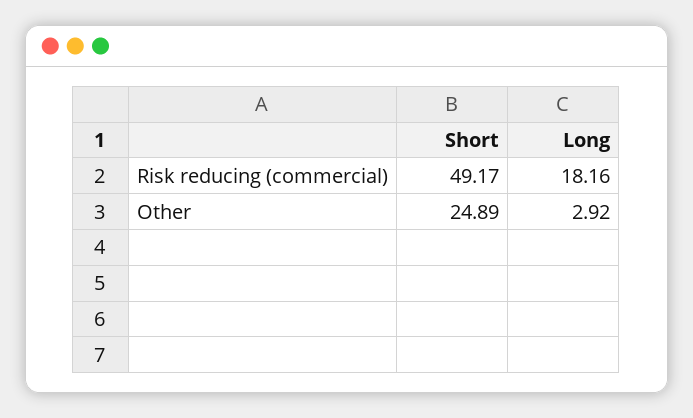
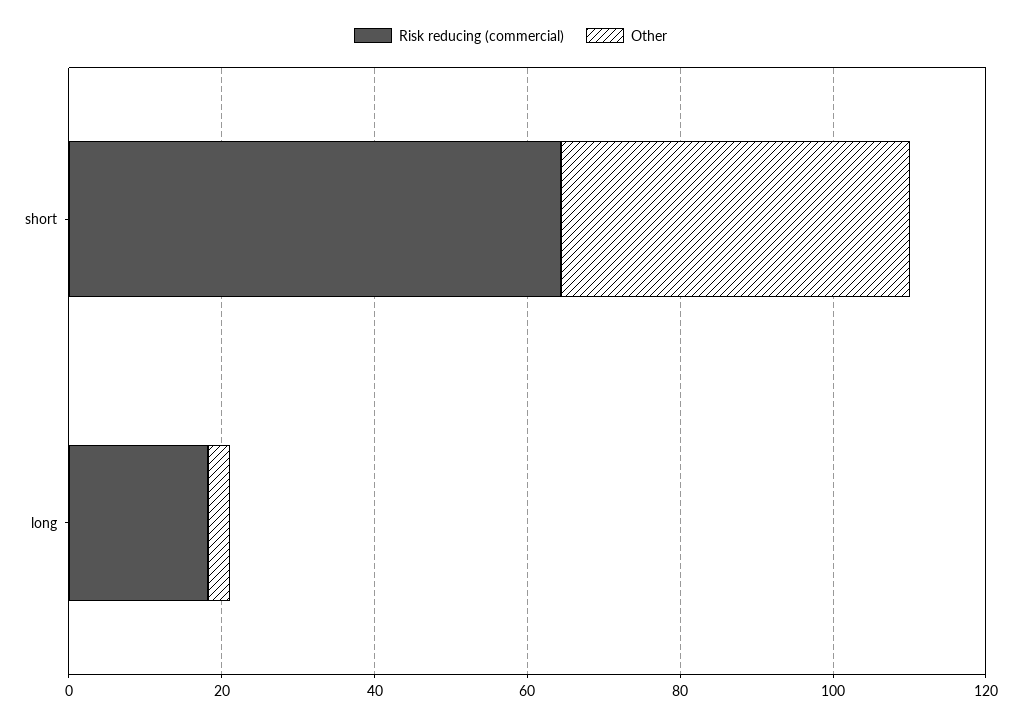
  {
    "Risk reducing (commercial)": {
-     "Short": 49.17,
+     "Short": 65,
      "Long": 18.16
    },
    "Other": {
-     "Short": 24.89,
+     "Short": 45,
      "Long": 2.92
    }
  }

